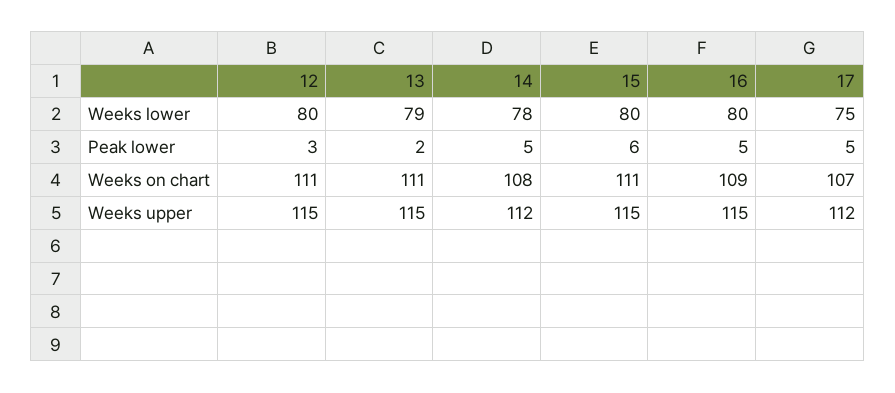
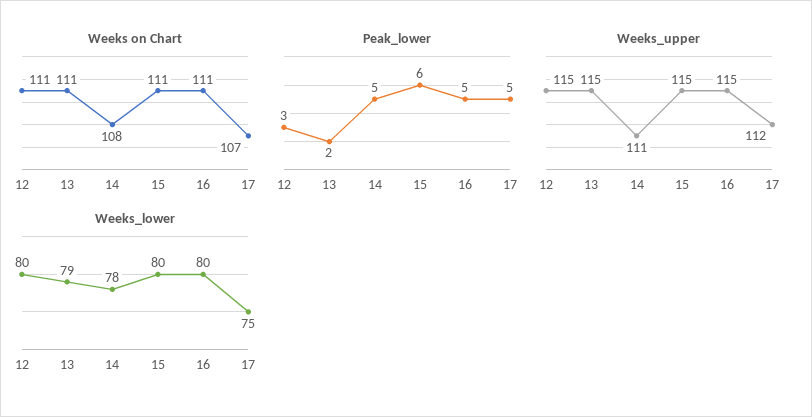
  {
    "Weeks lower": {
      "12": 80,
      "13": 79,
      "14": 78,
      "15": 80,
      "16": 80,
      "17": 75
    },
    "Peak lower": {
      "12": 3,
      "13": 2,
      "14": 5,
      "15": 6,
      "16": 5,
      "17": 5
    },
    "Weeks on chart": {
      "12": 111,
      "13": 111,
      "14": 108,
      "15": 111,
-     "16": 109,
+     "16": 111,
      "17": 107
    },
    "Weeks upper": {
      "12": 115,
      "13": 115,
-     "14": 112,
+     "14": 111,
      "15": 115,
      "16": 115,
      "17": 112
    }
  }

